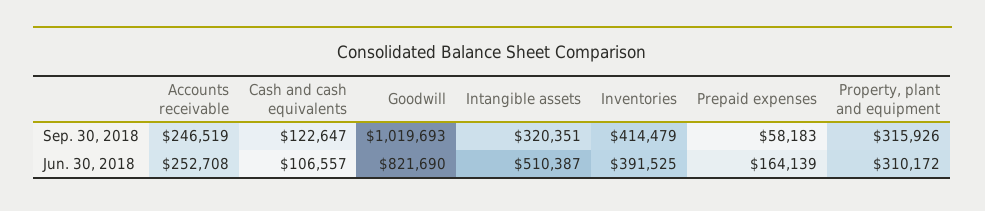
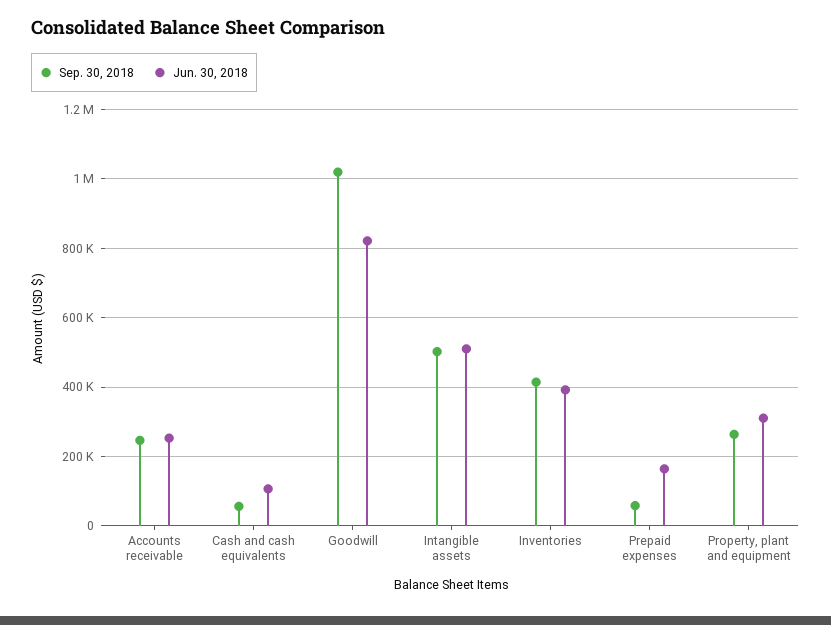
  {
    "Sep. 30, 2018": {
      "Accounts receivable": 246519,
-     "Cash and cash equivalents": 122647,
+     "Cash and cash equivalents": 60000,
      "Goodwill": 1019693,
-     "Intangible assets": 320351,
+     "Intangible assets": 500000,
      "Inventories": 414479,
      "Prepaid expenses": 58183,
-     "Property, plant and equipment": 315926
+     "Property, plant and equipment": 260000
    },
    "Jun. 30, 2018": {
      "Accounts receivable": 252708,
      "Cash and cash equivalents": 106557,
      "Goodwill": 821690,
      "Intangible assets": 510387,
      "Inventories": 391525,
      "Prepaid expenses": 164139,
      "Property, plant and equipment": 310172
    }
  }

